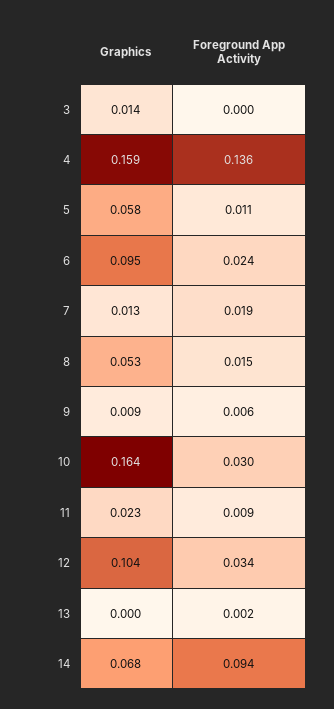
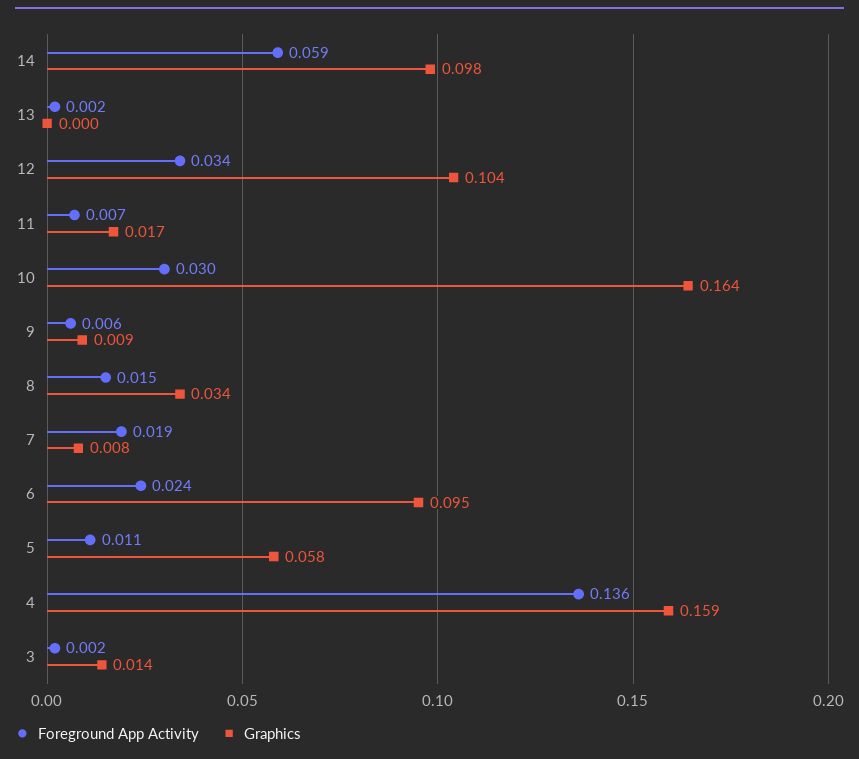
  {
    "Graphics": {
      "3": 0.014,
      "4": 0.159,
      "5": 0.058,
      "6": 0.095,
-     "7": 0.013,
+     "7": 0.008,
-     "8": 0.053,
+     "8": 0.034,
      "9": 0.009,
      "10": 0.164,
-     "11": 0.023,
+     "11": 0.017,
      "12": 0.104,
      "13": 0,
-     "14": 0.068
+     "14": 0.098
    },
    "Foreground App Activity": {
-     "3": 0,
+     "3": 0.002,
      "4": 0.136,
      "5": 0.011,
      "6": 0.024,
      "7": 0.019,
      "8": 0.015,
      "9": 0.006,
      "10": 0.03,
-     "11": 0.009,
+     "11": 0.007,
      "12": 0.034,
      "13": 0.002,
-     "14": 0.094
+     "14": 0.059
    }
  }

